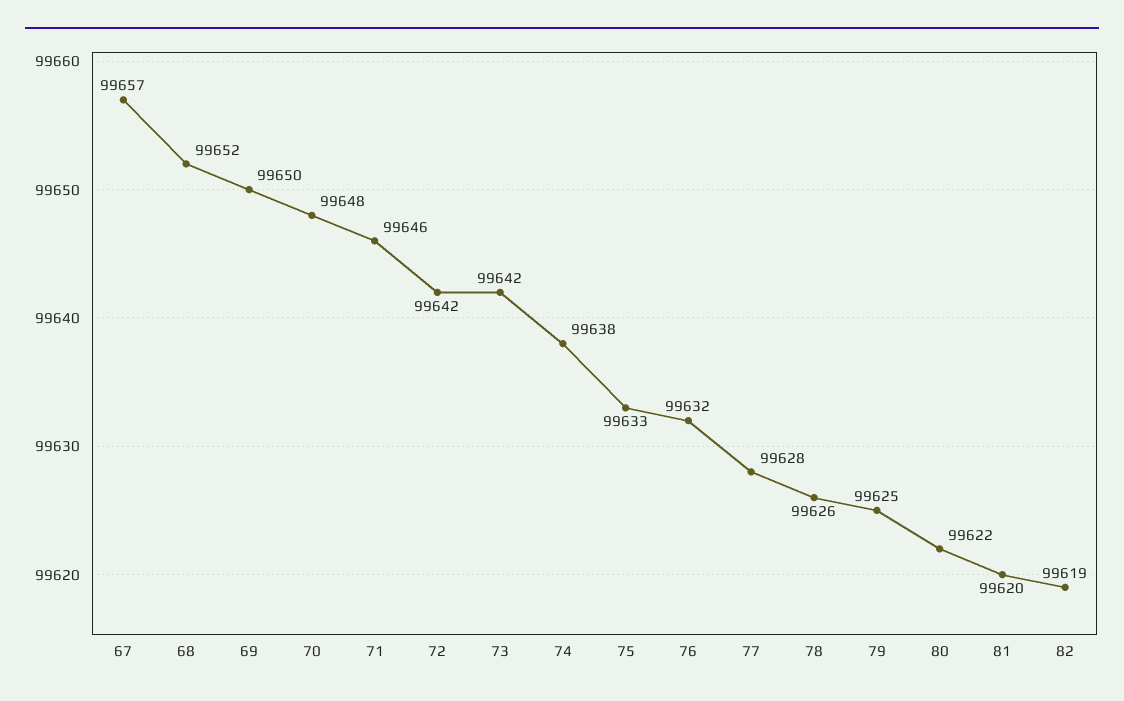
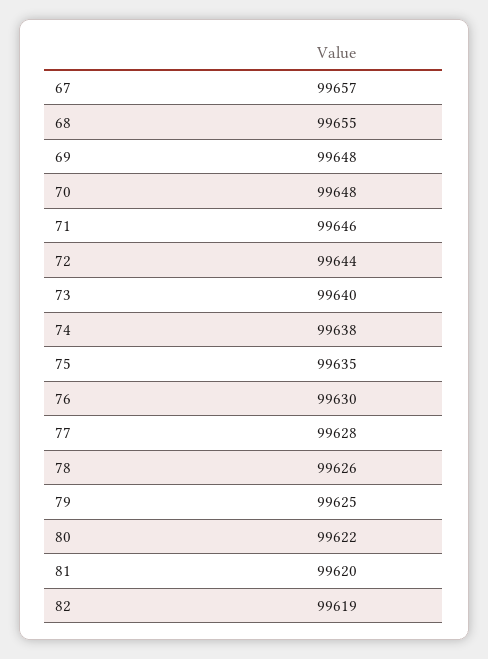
  {
    "67": 99657,
-   "68": 99652,
+   "68": 99655,
-   "69": 99650,
+   "69": 99648,
    "70": 99648,
    "71": 99646,
-   "72": 99642,
+   "72": 99644,
-   "73": 99642,
+   "73": 99640,
    "74": 99638,
-   "75": 99633,
+   "75": 99635,
-   "76": 99632,
+   "76": 99630,
    "77": 99628,
    "78": 99626,
    "79": 99625,
    "80": 99622,
    "81": 99620,
    "82": 99619
  }

